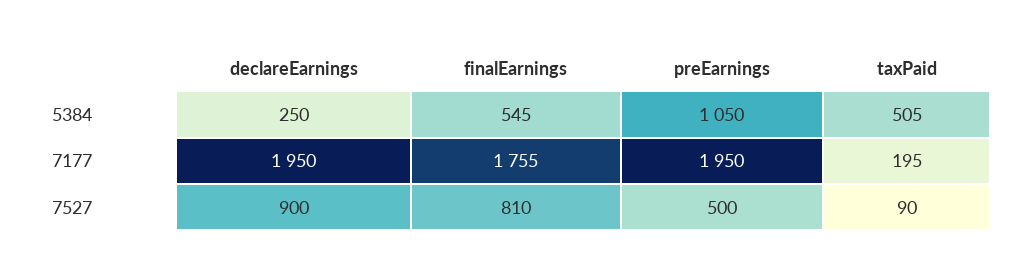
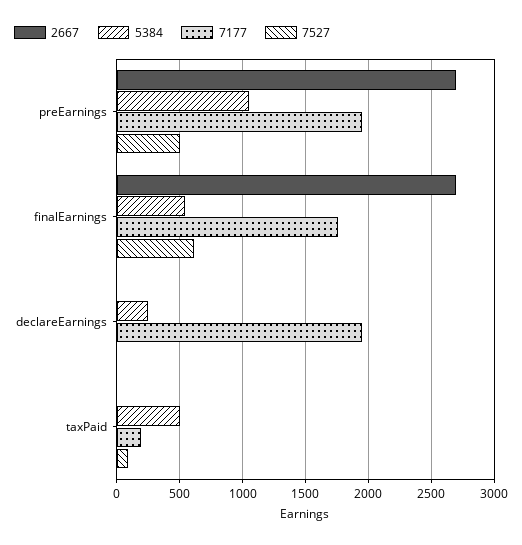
  {
    "5384": {
      "declareEarnings": 250,
      "finalEarnings": 545,
      "preEarnings": 1050,
      "taxPaid": 505
    },
    "7177": {
      "declareEarnings": 1950,
      "finalEarnings": 1755,
      "preEarnings": 1950,
      "taxPaid": 195
    },
    "7527": {
-     "declareEarnings": 900,
+     "declareEarnings": 0,
-     "finalEarnings": 810,
+     "finalEarnings": 600,
      "preEarnings": 500,
      "taxPaid": 90
-   }
+   },
+   "2667": {
+     "preEarnings": 2700,
+     "finalEarnings": 2700,
+     "declareEarnings": 0,
+     "taxPaid": 0
+   }
  }

